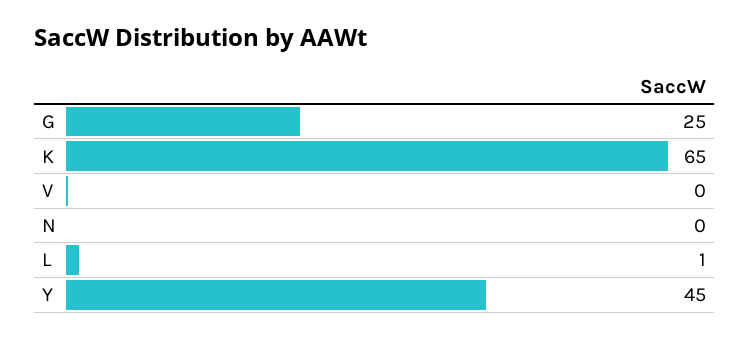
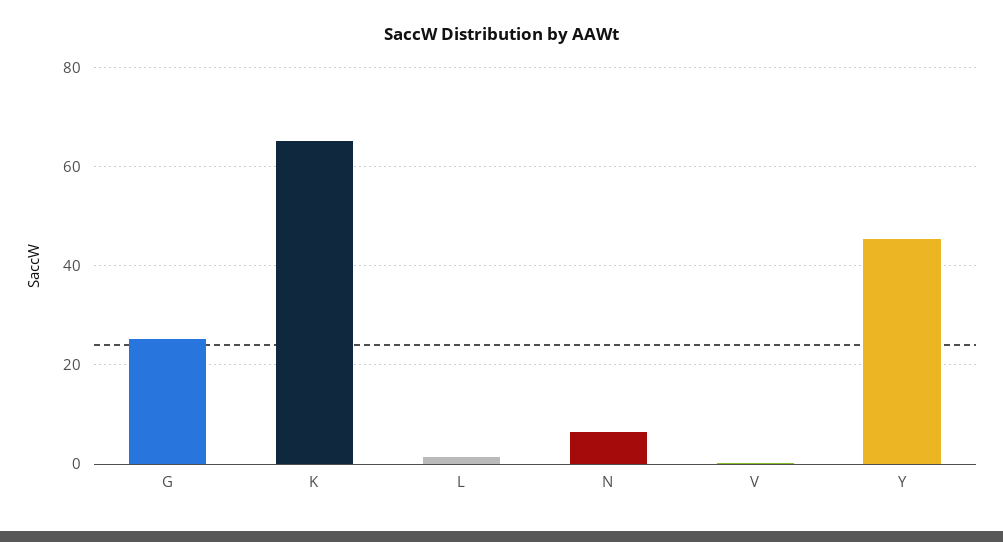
  {
    "G": 25,
    "K": 65,
    "V": 0,
-   "N": 0,
+   "N": 6,
    "L": 1,
    "Y": 45
  }

